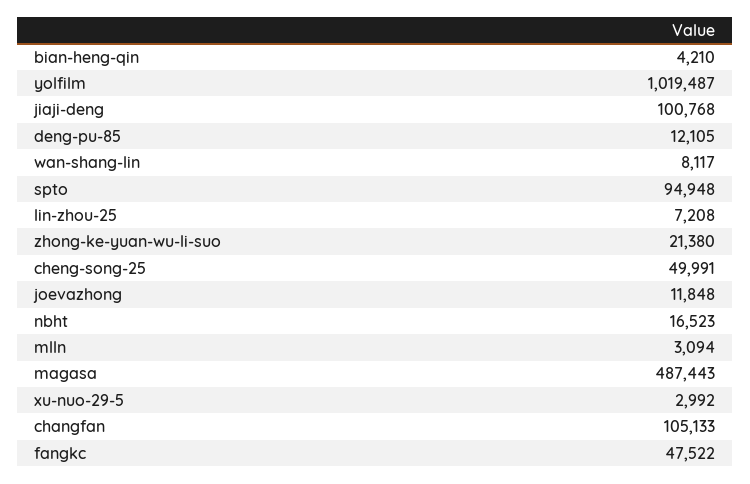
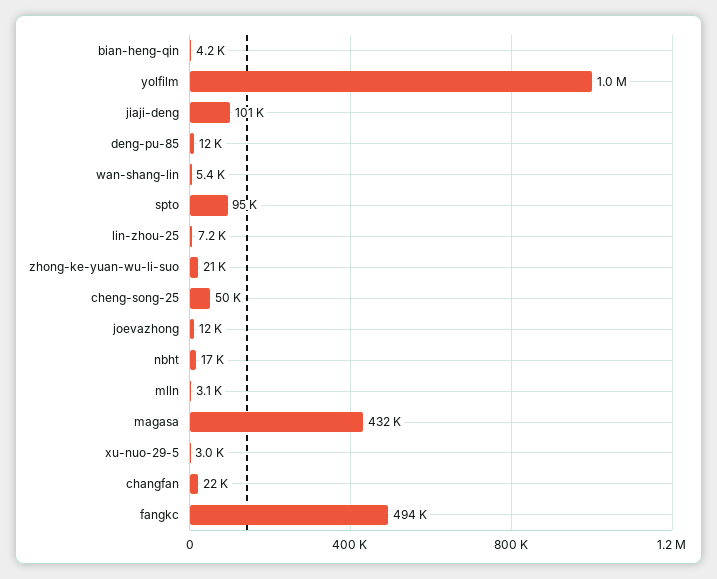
  {
    "bian-heng-qin": 4210,
    "yolfilm": 1019487,
    "jiaji-deng": 100768,
    "deng-pu-85": 12105,
-   "wan-shang-lin": 8117,
+   "wan-shang-lin": 5400,
    "spto": 94948,
    "lin-zhou-25": 7208,
    "zhong-ke-yuan-wu-li-suo": 21380,
    "cheng-song-25": 49991,
    "joevazhong": 11848,
    "nbht": 16523,
    "mlln": 3094,
-   "magasa": 487443,
+   "magasa": 432000,
    "xu-nuo-29-5": 2992,
-   "changfan": 105133,
+   "changfan": 22000,
-   "fangkc": 47522
+   "fangkc": 494000
  }

